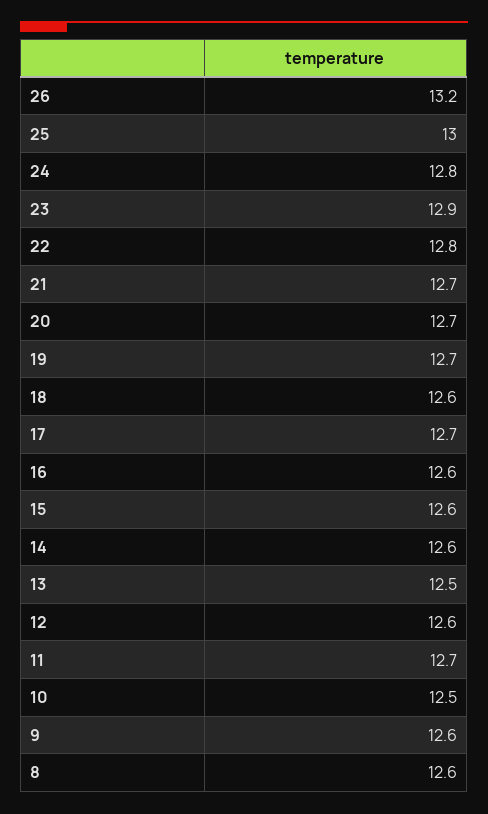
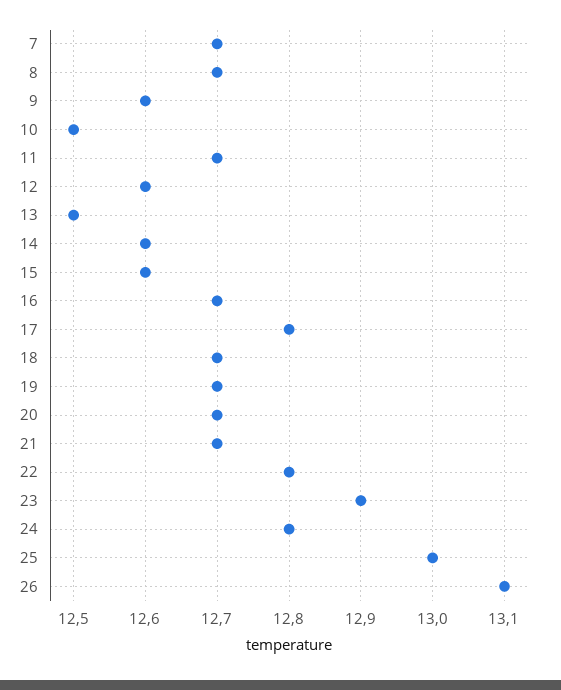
  {
-   "26": 13.2,
+   "26": 13.1,
    "25": 13,
    "24": 12.8,
    "23": 12.9,
    "22": 12.8,
    "21": 12.7,
    "20": 12.7,
    "19": 12.7,
-   "18": 12.6,
+   "18": 12.7,
-   "17": 12.7,
+   "17": 12.8,
-   "16": 12.6,
+   "16": 12.7,
    "15": 12.6,
    "14": 12.6,
    "13": 12.5,
    "12": 12.6,
    "11": 12.7,
    "10": 12.5,
    "9": 12.6,
-   "8": 12.6
+   "8": 12.7,
+   "7": 12.7
  }

